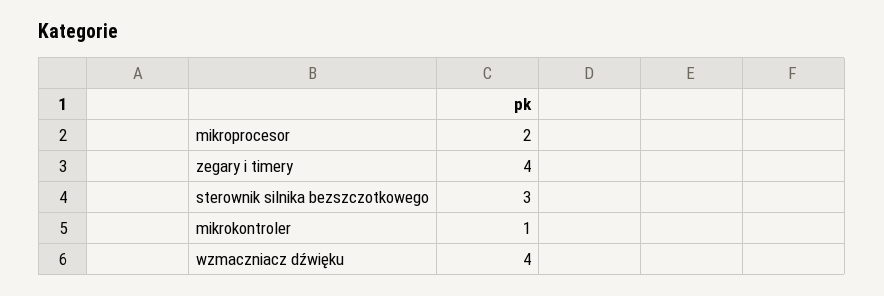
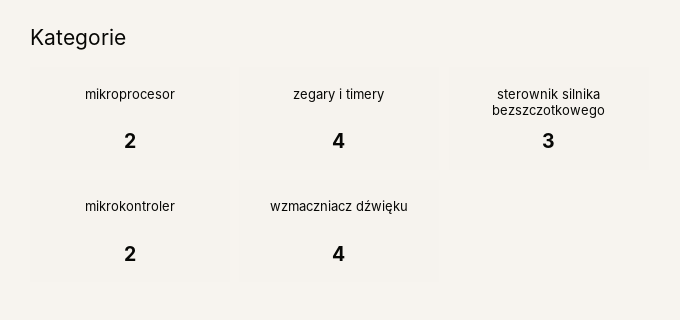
  {
    "mikroprocesor": 2,
    "zegary i timery": 4,
    "sterownik silnika bezszczotkowego": 3,
-   "mikrokontroler": 1,
+   "mikrokontroler": 2,
    "wzmaczniacz dźwięku": 4
  }

